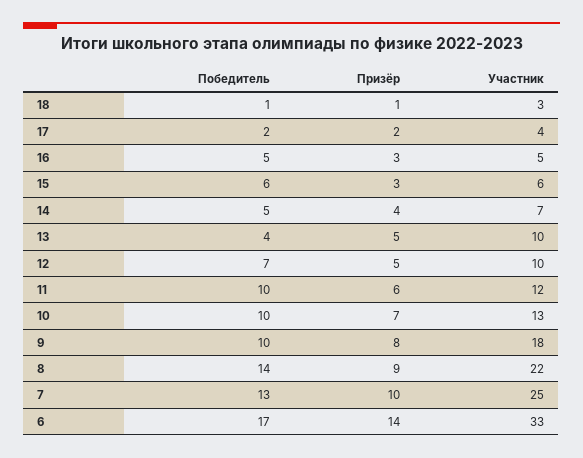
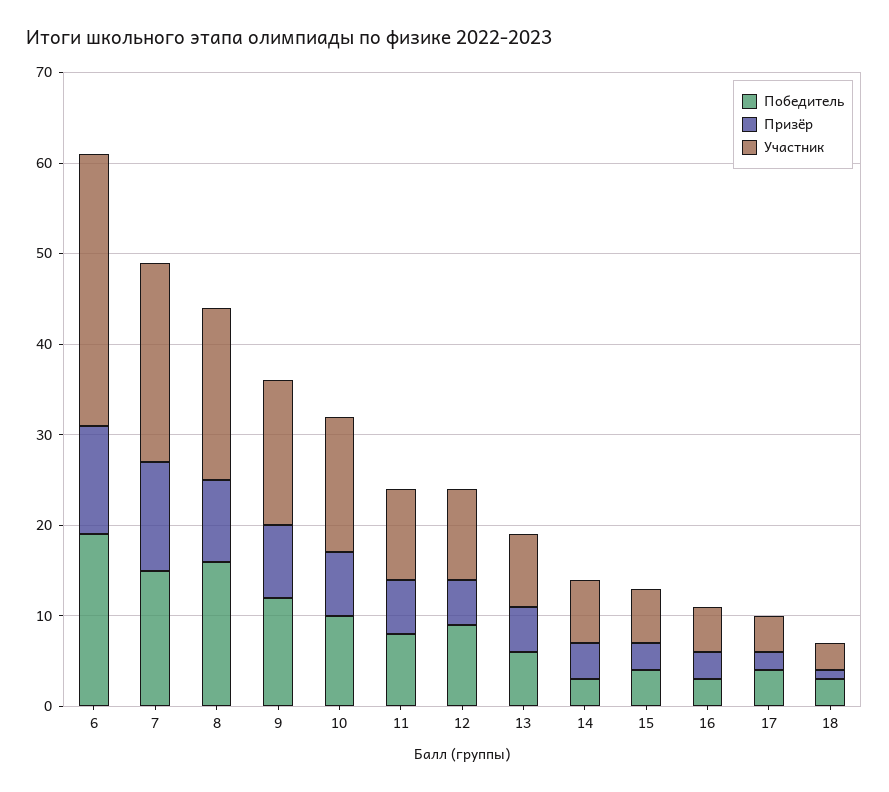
  {
    "Победитель": {
-     "18": 1,
+     "18": 3,
-     "17": 2,
+     "17": 4,
-     "16": 5,
+     "16": 3,
-     "15": 6,
+     "15": 4,
-     "14": 5,
+     "14": 3,
-     "13": 4,
+     "13": 6,
-     "12": 7,
+     "12": 9,
-     "11": 10,
+     "11": 8,
      "10": 10,
-     "9": 10,
+     "9": 12,
-     "8": 14,
+     "8": 16,
-     "7": 13,
+     "7": 15,
-     "6": 17
+     "6": 19
    },
    "Призёр": {
      "18": 1,
      "17": 2,
      "16": 3,
      "15": 3,
      "14": 4,
      "13": 5,
      "12": 5,
      "11": 6,
      "10": 7,
      "9": 8,
      "8": 9,
-     "7": 10,
+     "7": 12,
-     "6": 14
+     "6": 12
    },
    "Участник": {
      "18": 3,
      "17": 4,
      "16": 5,
      "15": 6,
      "14": 7,
-     "13": 10,
+     "13": 8,
      "12": 10,
-     "11": 12,
+     "11": 10,
-     "10": 13,
+     "10": 15,
-     "9": 18,
+     "9": 16,
-     "8": 22,
+     "8": 19,
-     "7": 25,
+     "7": 22,
-     "6": 33
+     "6": 30
    }
  }

